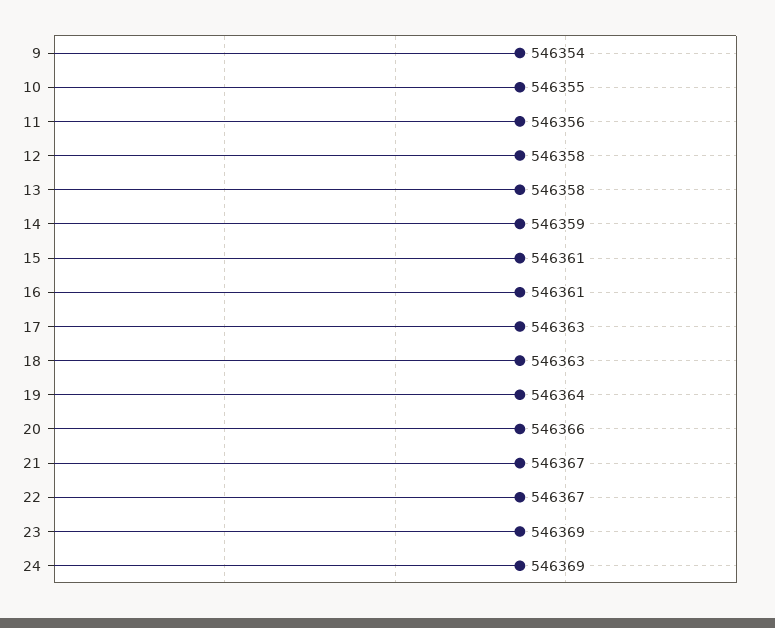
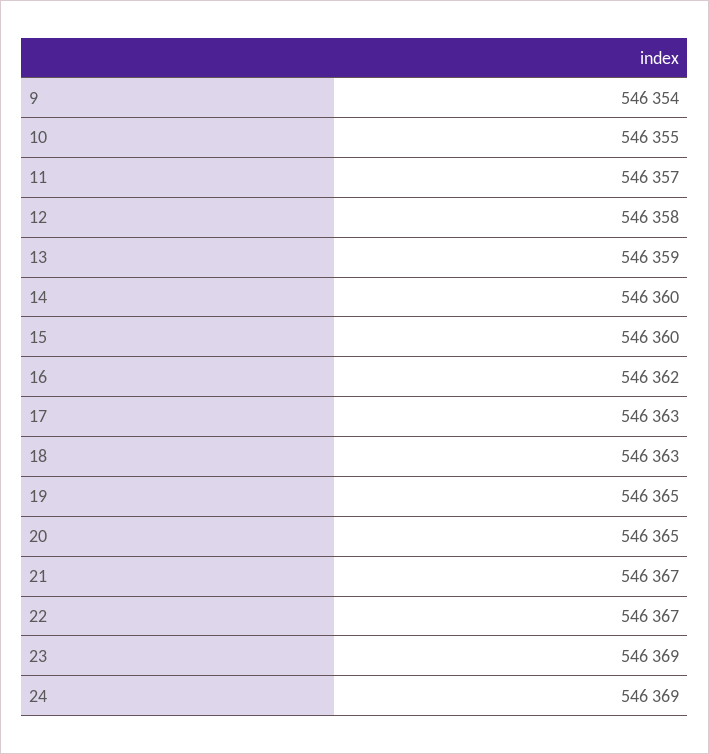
  {
    "9": 546354,
    "10": 546355,
-   "11": 546356,
+   "11": 546357,
    "12": 546358,
-   "13": 546358,
+   "13": 546359,
-   "14": 546359,
+   "14": 546360,
-   "15": 546361,
+   "15": 546360,
-   "16": 546361,
+   "16": 546362,
    "17": 546363,
    "18": 546363,
-   "19": 546364,
+   "19": 546365,
-   "20": 546366,
+   "20": 546365,
    "21": 546367,
    "22": 546367,
    "23": 546369,
    "24": 546369
  }

